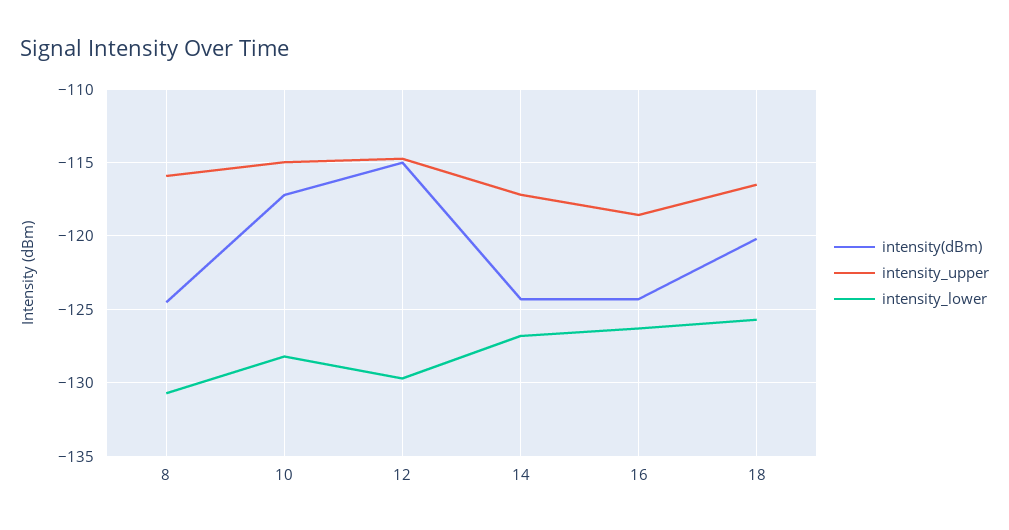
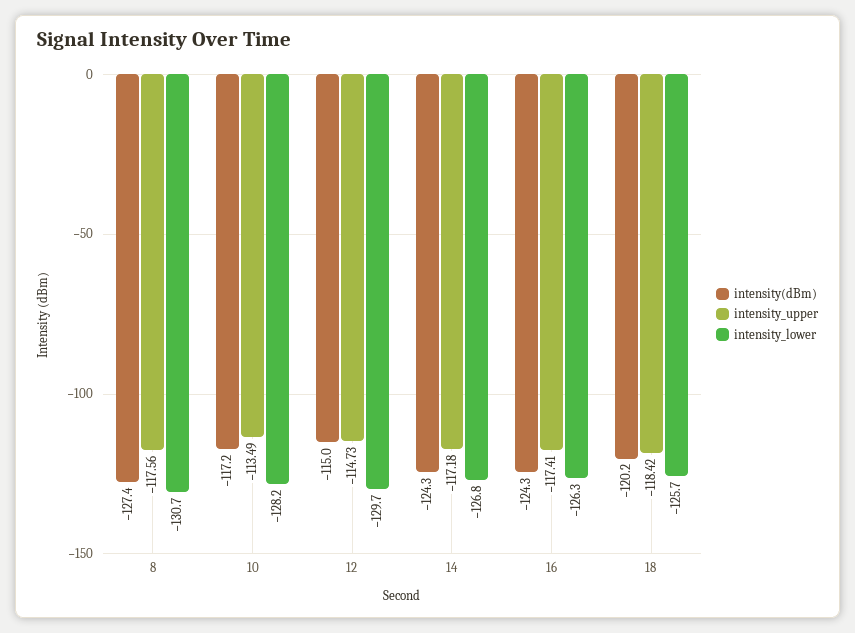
  {
    "intensity(dBm)": {
-     "8": -124.5,
+     "8": -127.4,
      "10": -117.2,
      "12": -115,
      "14": -124.3,
      "16": -124.3,
      "18": -120.2
    },
    "intensity_upper": {
-     "8": -116,
+     "8": -117.56,
-     "10": -115,
+     "10": -113.49,
      "12": -114.73,
      "14": -117.18,
-     "16": -118.5,
+     "16": -117.41,
-     "18": -116.5
+     "18": -118.42
    },
    "intensity_lower": {
      "8": -130.7,
      "10": -128.2,
      "12": -129.7,
      "14": -126.8,
      "16": -126.3,
      "18": -125.7
    }
  }

